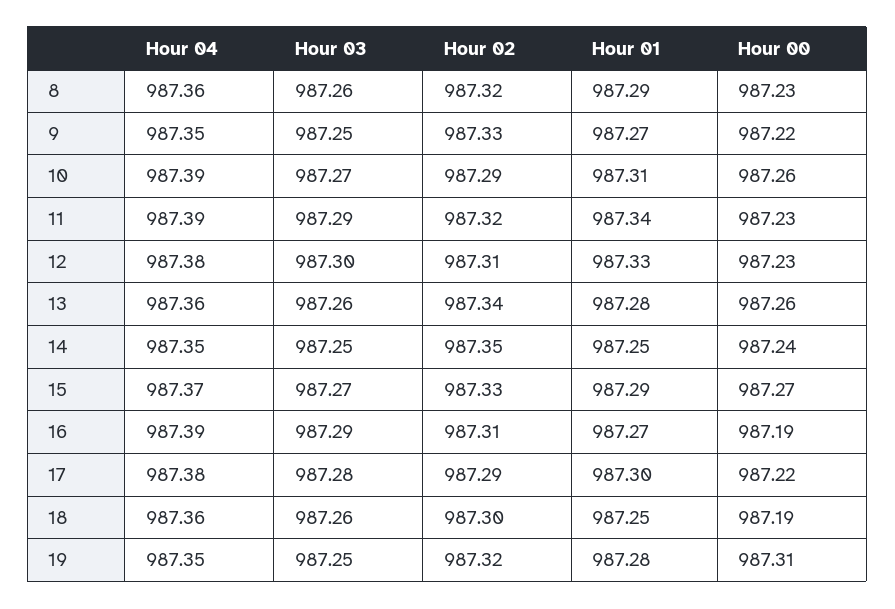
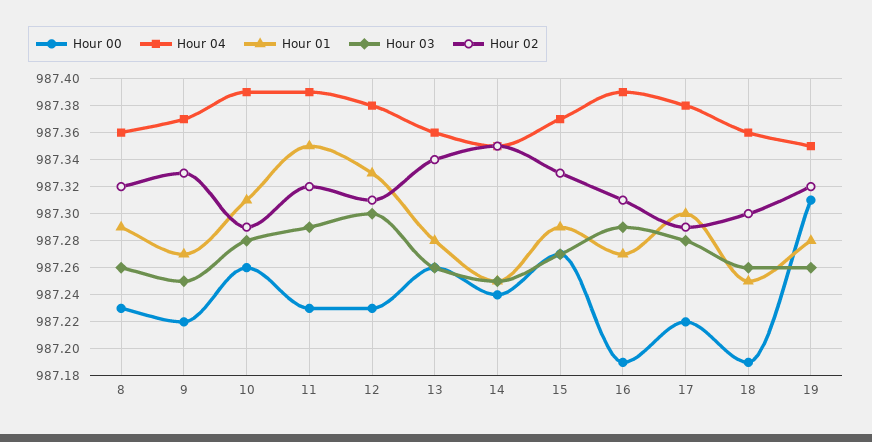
  {
    "Hour 04": {
      "8": 987.36,
-     "9": 987.35,
+     "9": 987.37,
      "10": 987.39,
      "11": 987.39,
      "12": 987.38,
      "13": 987.36,
      "14": 987.35,
      "15": 987.37,
      "16": 987.39,
      "17": 987.38,
      "18": 987.36,
      "19": 987.35
    },
    "Hour 03": {
      "8": 987.26,
      "9": 987.25,
-     "10": 987.27,
+     "10": 987.28,
      "11": 987.29,
      "12": 987.3,
      "13": 987.26,
      "14": 987.25,
      "15": 987.27,
      "16": 987.29,
      "17": 987.28,
      "18": 987.26,
-     "19": 987.25
+     "19": 987.26
    },
    "Hour 02": {
      "8": 987.32,
      "9": 987.33,
      "10": 987.29,
      "11": 987.32,
      "12": 987.31,
      "13": 987.34,
      "14": 987.35,
      "15": 987.33,
      "16": 987.31,
      "17": 987.29,
      "18": 987.3,
      "19": 987.32
    },
    "Hour 01": {
      "8": 987.29,
      "9": 987.27,
      "10": 987.31,
-     "11": 987.34,
+     "11": 987.35,
      "12": 987.33,
      "13": 987.28,
      "14": 987.25,
      "15": 987.29,
      "16": 987.27,
      "17": 987.3,
      "18": 987.25,
      "19": 987.28
    },
    "Hour 00": {
      "8": 987.23,
      "9": 987.22,
      "10": 987.26,
      "11": 987.23,
      "12": 987.23,
      "13": 987.26,
      "14": 987.24,
      "15": 987.27,
      "16": 987.19,
      "17": 987.22,
      "18": 987.19,
      "19": 987.31
    }
  }

